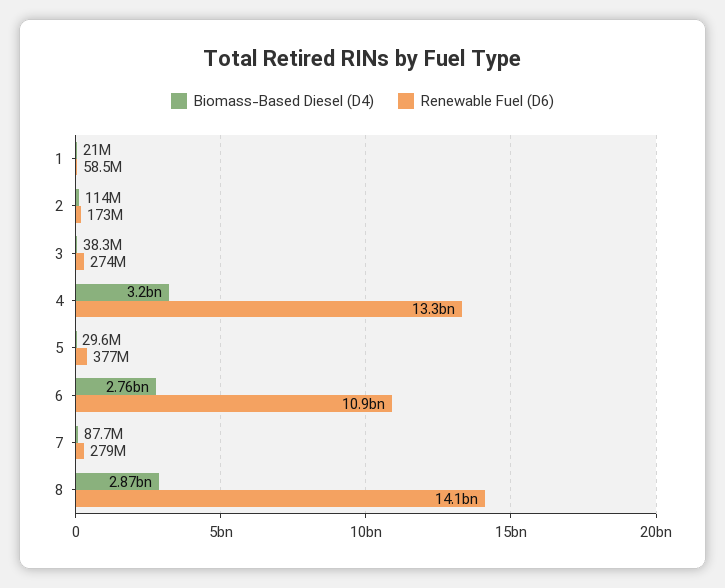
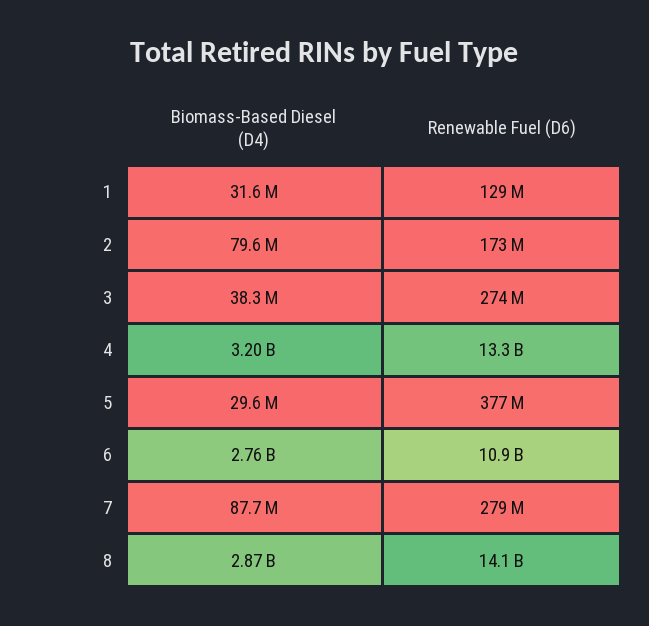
  {
    "Biomass-Based Diesel (D4)": {
-     "1": 21000000,
+     "1": 31600000,
-     "2": 114000000,
+     "2": 79600000,
      "3": 38300000,
      "4": 3200000000,
      "5": 29600000,
      "6": 2760000000,
      "7": 87700000,
      "8": 2870000000
    },
    "Renewable Fuel (D6)": {
-     "1": 58500000,
+     "1": 129000000,
      "2": 173000000,
      "3": 274000000,
      "4": 13300000000,
      "5": 377000000,
      "6": 10900000000,
      "7": 279000000,
      "8": 14100000000
    }
  }

